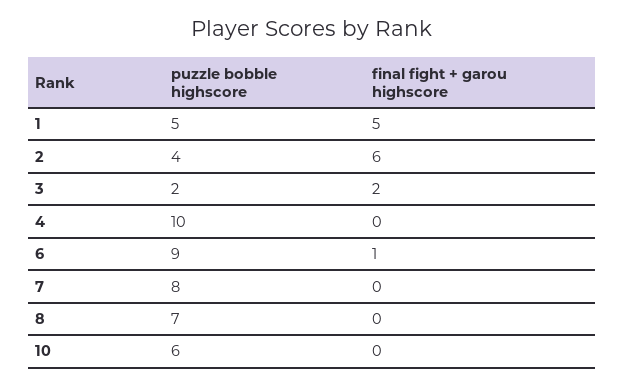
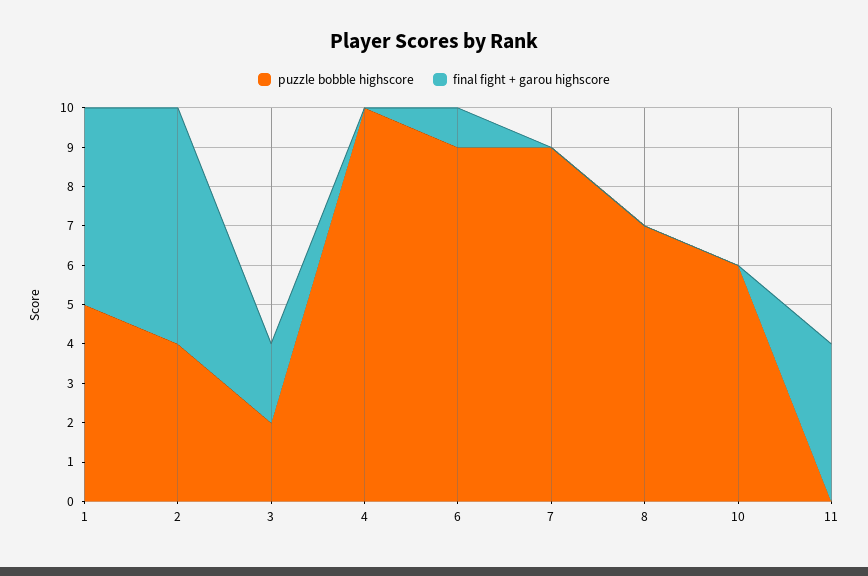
  {
    "puzzle bobble highscore": {
      "1": 5,
      "2": 4,
      "3": 2,
      "4": 10,
      "6": 9,
-     "7": 8,
+     "7": 9,
      "8": 7,
-     "10": 6
+     "10": 6,
+     "11": 0
    },
    "final fight + garou highscore": {
      "1": 5,
      "2": 6,
      "3": 2,
      "4": 0,
      "6": 1,
      "7": 0,
      "8": 0,
-     "10": 0
+     "10": 0,
+     "11": 4
    }
  }

